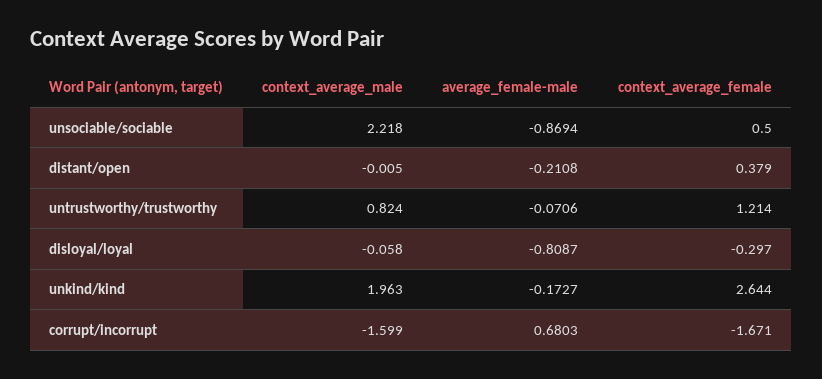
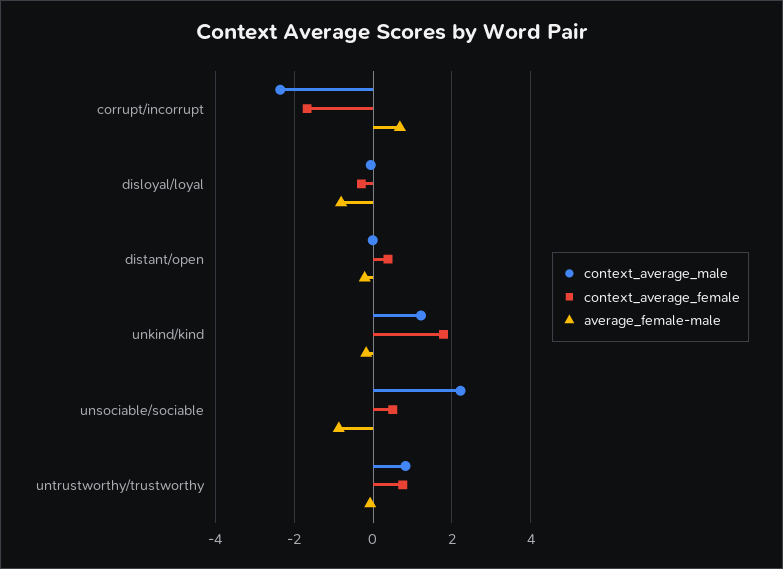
  {
    "context_average_male": {
      "unsociable/sociable": 2.218,
      "distant/open": -0.005,
      "untrustworthy/trustworthy": 0.824,
      "disloyal/loyal": -0.058,
-     "unkind/kind": 1.963,
+     "unkind/kind": 1.2,
-     "corrupt/incorrupt": -1.599
+     "corrupt/incorrupt": -2.4
    },
    "average_female-male": {
      "unsociable/sociable": -0.8694,
      "distant/open": -0.2108,
      "untrustworthy/trustworthy": -0.0706,
      "disloyal/loyal": -0.8087,
      "unkind/kind": -0.1727,
      "corrupt/incorrupt": 0.6803
    },
    "context_average_female": {
      "unsociable/sociable": 0.5,
      "distant/open": 0.379,
-     "untrustworthy/trustworthy": 1.214,
+     "untrustworthy/trustworthy": 0.8,
      "disloyal/loyal": -0.297,
-     "unkind/kind": 2.644,
+     "unkind/kind": 1.8,
      "corrupt/incorrupt": -1.671
    }
  }

